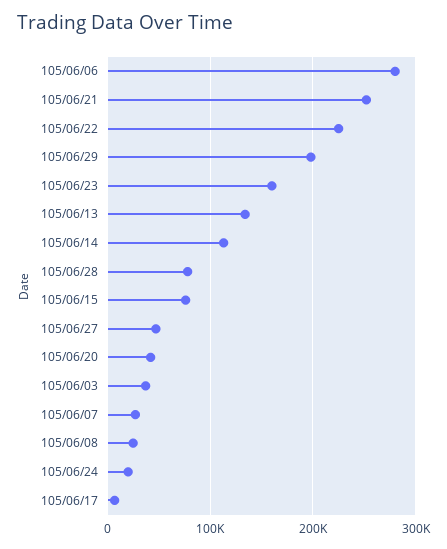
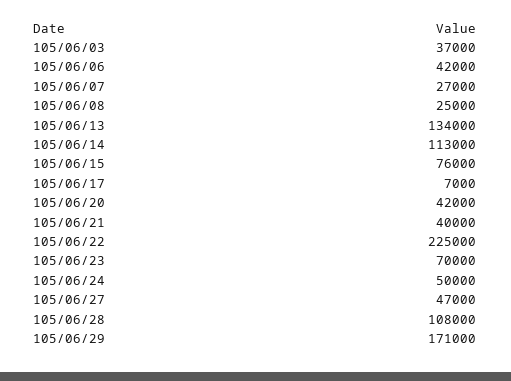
  {
-   "105/06/06": 280000,
+   "105/06/06": 42000,
-   "105/06/21": 250000,
+   "105/06/21": 40000,
    "105/06/22": 225000,
-   "105/06/29": 200000,
+   "105/06/29": 171000,
-   "105/06/23": 160000,
+   "105/06/23": 70000,
    "105/06/13": 134000,
    "105/06/14": 113000,
-   "105/06/28": 80000,
+   "105/06/28": 108000,
    "105/06/15": 76000,
    "105/06/27": 47000,
    "105/06/20": 42000,
    "105/06/03": 37000,
    "105/06/07": 27000,
    "105/06/08": 25000,
-   "105/06/24": 20000,
+   "105/06/24": 50000,
    "105/06/17": 7000
  }

